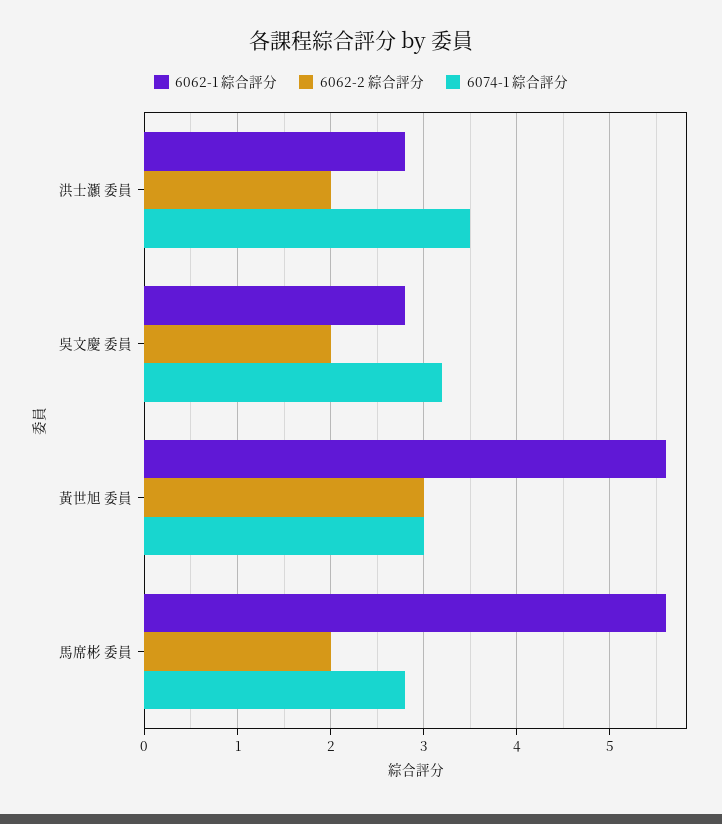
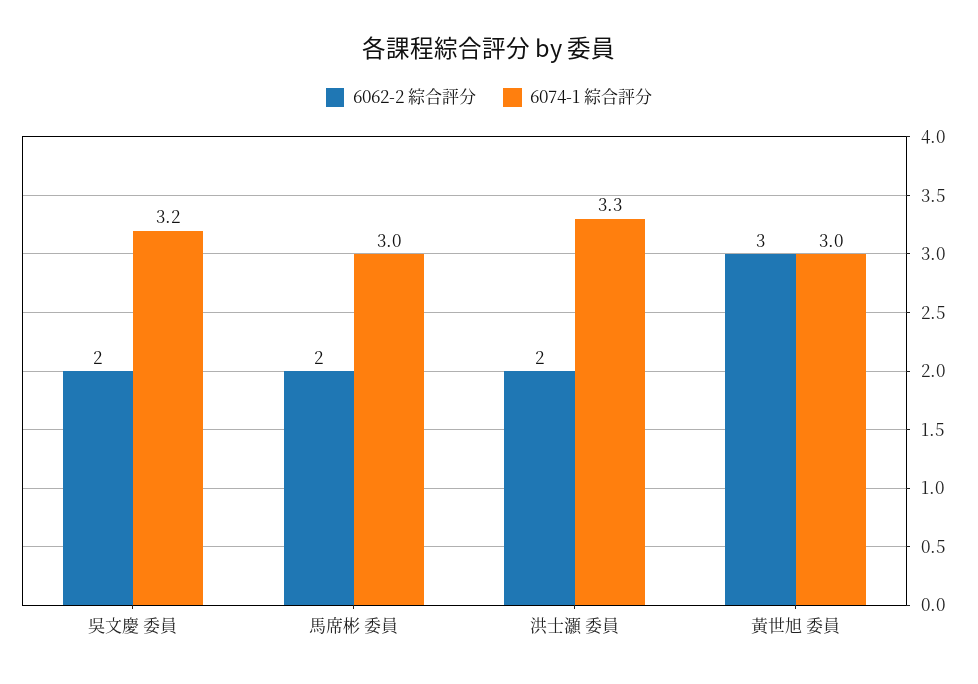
  {
-   "6062-1 綜合評分": {
-     "洪士灝 委員": 2.8,
-     "吳文慶 委員": 2.8,
-     "黃世旭 委員": 5.6,
-     "馬席彬 委員": 5.6
-   },
    "6062-2 綜合評分": {
      "洪士灝 委員": 2,
      "吳文慶 委員": 2,
      "黃世旭 委員": 3,
      "馬席彬 委員": 2
    },
    "6074-1 綜合評分": {
-     "洪士灝 委員": 3.5,
+     "洪士灝 委員": 3.3,
      "吳文慶 委員": 3.2,
      "黃世旭 委員": 3,
-     "馬席彬 委員": 2.8
+     "馬席彬 委員": 3
    }
  }

